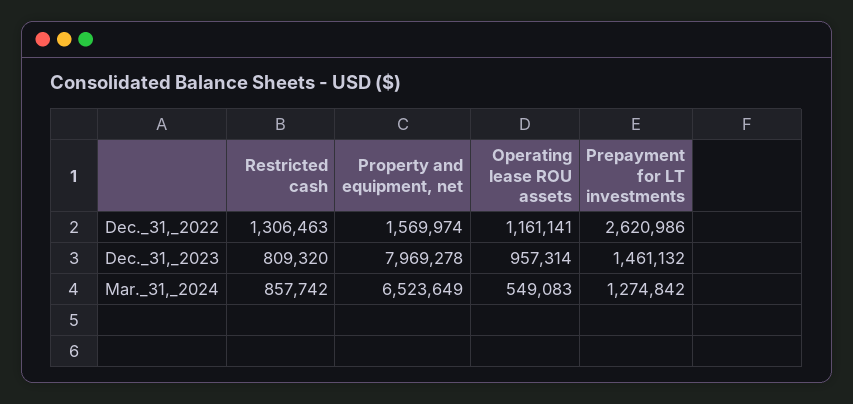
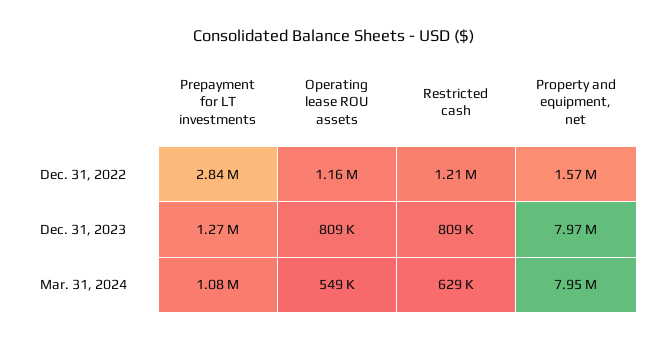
  {
    "Restricted cash": {
-     "Dec._31,_2022": 1306463,
+     "Dec._31,_2022": 1210000,
      "Dec._31,_2023": 809320,
-     "Mar._31,_2024": 857742
+     "Mar._31,_2024": 629000
    },
    "Property and equipment, net": {
      "Dec._31,_2022": 1569974,
      "Dec._31,_2023": 7969278,
-     "Mar._31,_2024": 6523649
+     "Mar._31,_2024": 7950000
    },
    "Operating lease ROU assets": {
      "Dec._31,_2022": 1161141,
-     "Dec._31,_2023": 957314,
+     "Dec._31,_2023": 809000,
      "Mar._31,_2024": 549083
    },
    "Prepayment for LT investments": {
-     "Dec._31,_2022": 2620986,
+     "Dec._31,_2022": 2840000,
-     "Dec._31,_2023": 1461132,
+     "Dec._31,_2023": 1270000,
-     "Mar._31,_2024": 1274842
+     "Mar._31,_2024": 1080000
    }
  }

